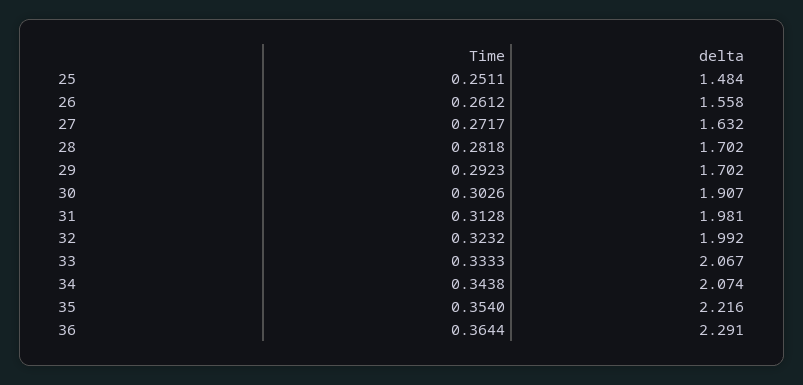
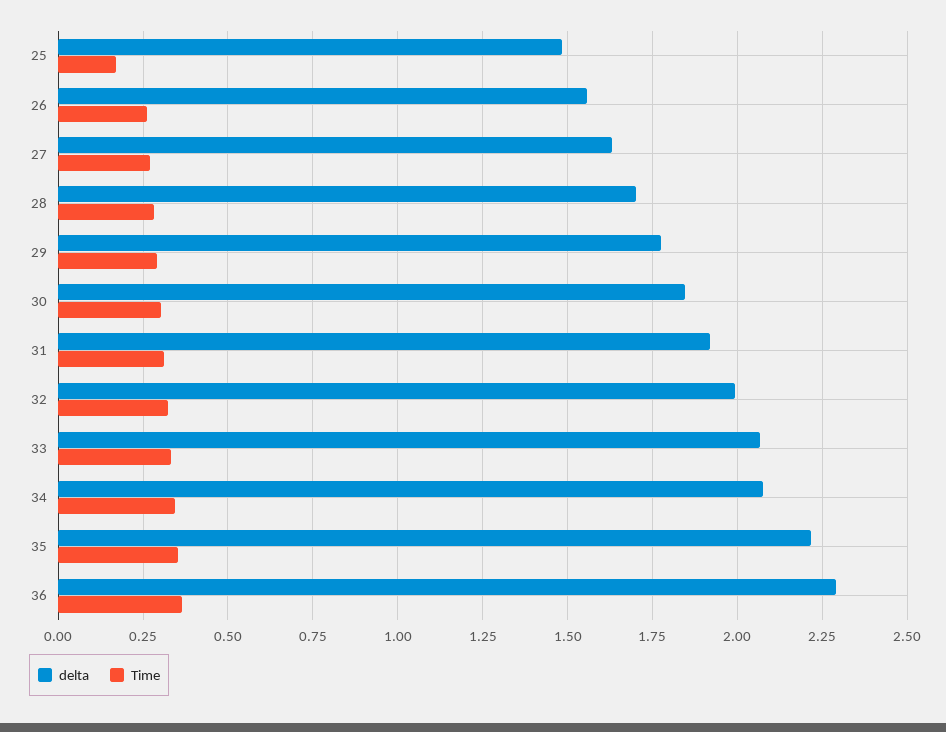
  {
    "Time": {
-     "25": 0.2511,
+     "25": 0.175,
      "26": 0.2612,
      "27": 0.2717,
      "28": 0.2818,
      "29": 0.2923,
      "30": 0.3026,
      "31": 0.3128,
      "32": 0.3232,
      "33": 0.3333,
      "34": 0.3438,
      "35": 0.354,
      "36": 0.3644
    },
    "delta": {
      "25": 1.484,
      "26": 1.558,
      "27": 1.632,
      "28": 1.702,
-     "29": 1.702,
+     "29": 1.775,
-     "30": 1.907,
+     "30": 1.85,
-     "31": 1.981,
+     "31": 1.925,
      "32": 1.992,
      "33": 2.067,
      "34": 2.074,
      "35": 2.216,
      "36": 2.291
    }
  }

